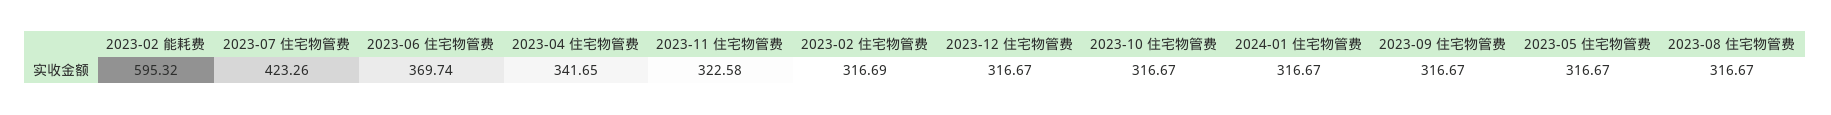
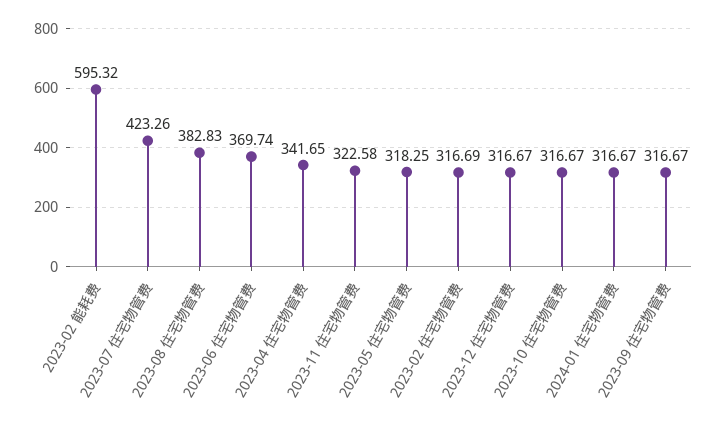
  {
    "2023-02 能耗费": 595.32,
    "2023-07 住宅物管费": 423.26,
    "2023-06 住宅物管费": 369.74,
    "2023-04 住宅物管费": 341.65,
    "2023-11 住宅物管费": 322.58,
    "2023-02 住宅物管费": 316.69,
    "2023-12 住宅物管费": 316.67,
    "2023-10 住宅物管费": 316.67,
    "2024-01 住宅物管费": 316.67,
    "2023-09 住宅物管费": 316.67,
-   "2023-05 住宅物管费": 316.67,
+   "2023-05 住宅物管费": 318.25,
-   "2023-08 住宅物管费": 316.67
+   "2023-08 住宅物管费": 382.83
  }

